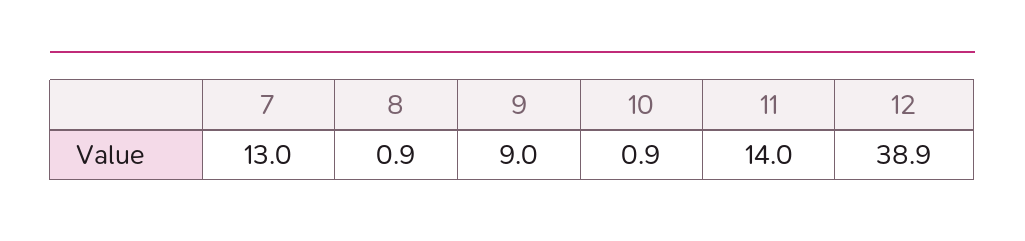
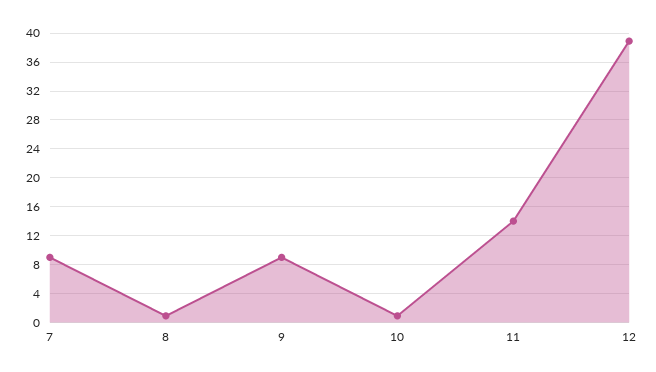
  {
-   "7": 13,
+   "7": 9,
    "8": 0.9,
    "9": 9,
    "10": 0.9,
    "11": 14,
    "12": 38.9
  }

